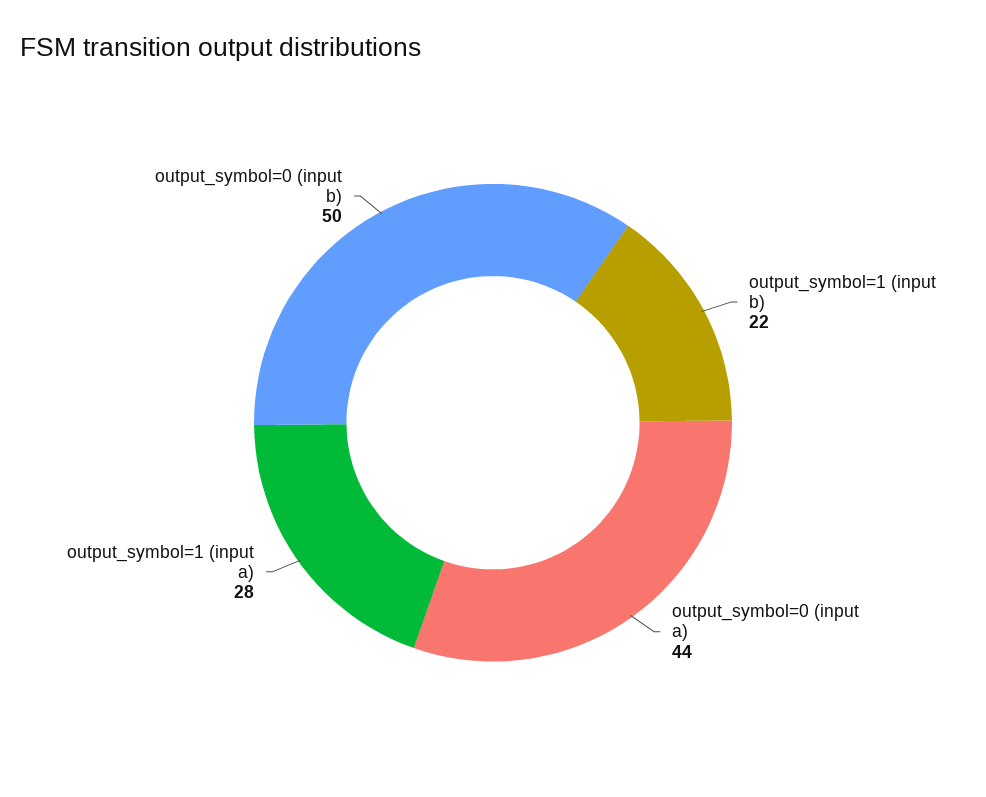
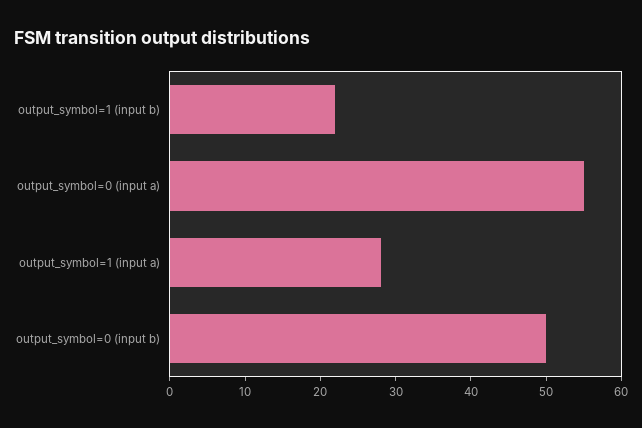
  {
    "output_symbol=1 (input b)": 22,
-   "output_symbol=0 (input a)": 44,
+   "output_symbol=0 (input a)": 55,
    "output_symbol=1 (input a)": 28,
    "output_symbol=0 (input b)": 50
  }

